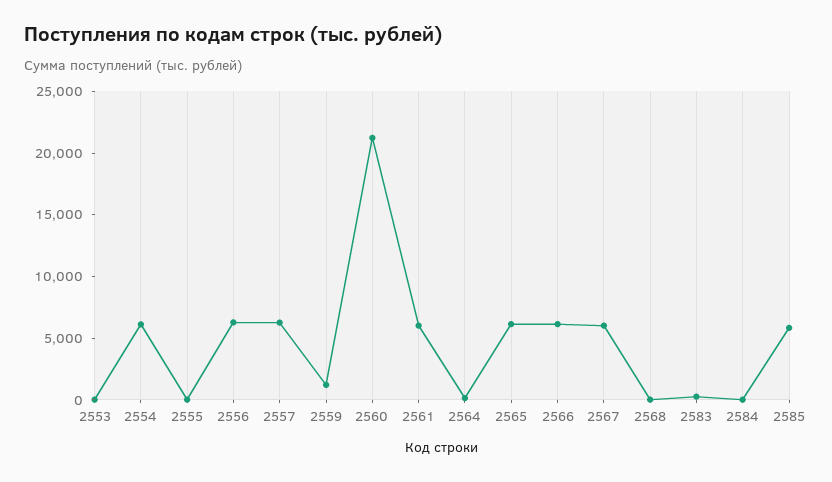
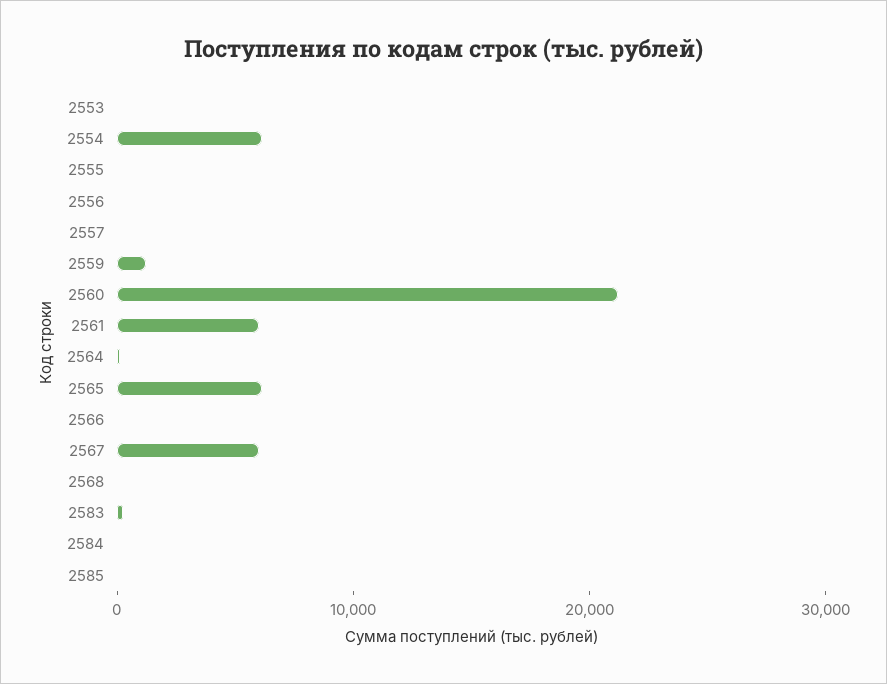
  {
    "2553": 0,
    "2554": 6000,
    "2555": 0,
-   "2556": 6000,
+   "2556": 0,
-   "2557": 6000,
+   "2557": 0,
    "2559": 1000,
    "2560": 21000,
    "2561": 6000,
    "2564": 0,
    "2565": 6000,
-   "2566": 6000,
+   "2566": 0,
    "2567": 6000,
    "2568": 0,
    "2583": 0,
    "2584": 0,
-   "2585": 6000
+   "2585": 0
  }

